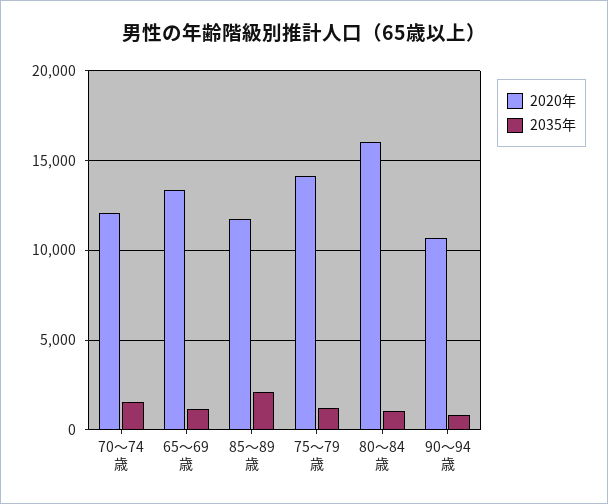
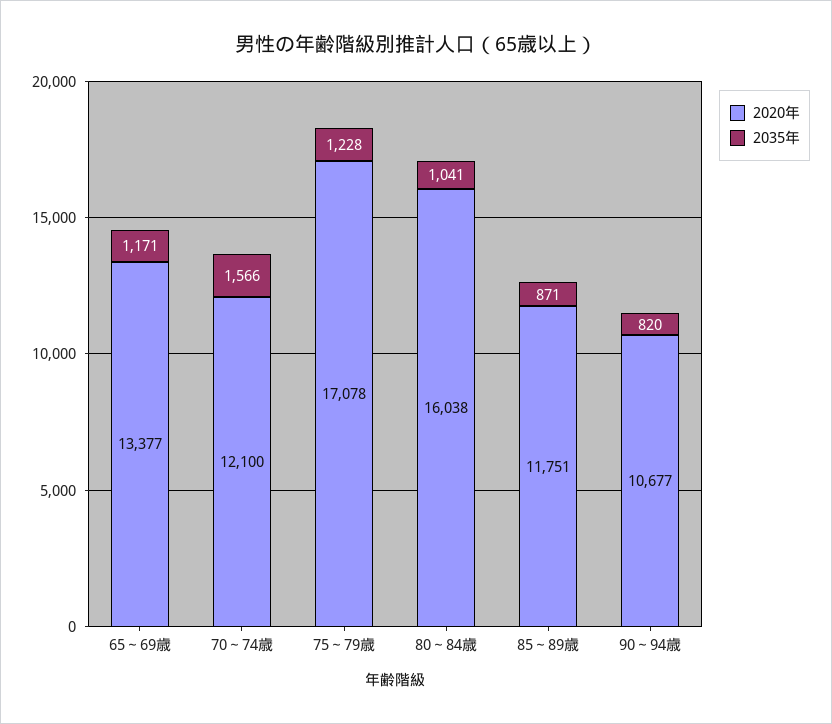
  {
    "2020年": {
      "70～74歳": 12100,
      "65～69歳": 13377,
      "85～89歳": 11751,
-     "75～79歳": 14000,
+     "75～79歳": 17078,
      "80～84歳": 16038,
      "90～94歳": 10677
    },
    "2035年": {
      "70～74歳": 1566,
      "65～69歳": 1171,
-     "85～89歳": 2000,
+     "85～89歳": 871,
      "75～79歳": 1228,
      "80～84歳": 1041,
      "90～94歳": 820
    }
  }

